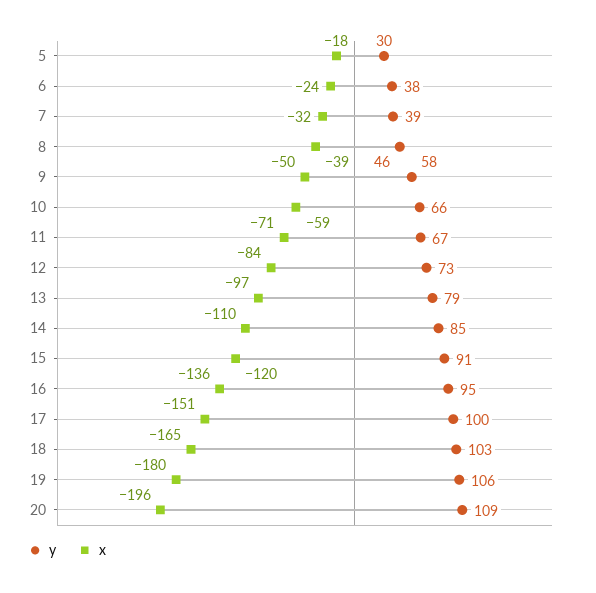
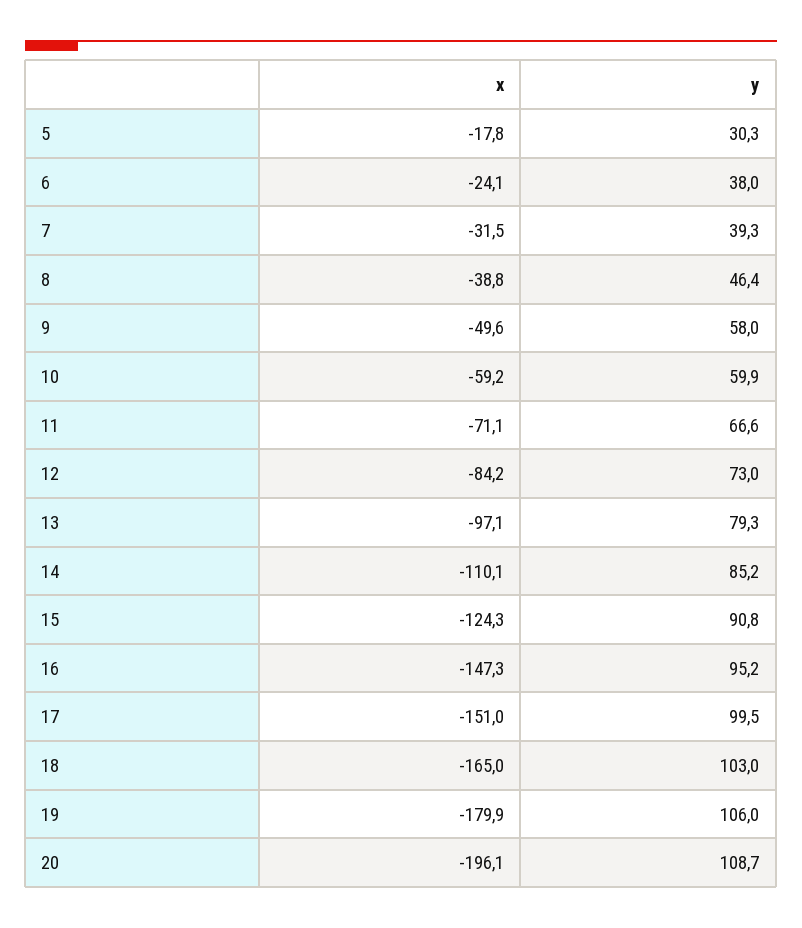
  {
    "y": {
      "5": 30.3,
      "6": 38,
      "7": 39.3,
      "8": 46.4,
      "9": 58,
-     "10": 66,
+     "10": 59.9,
      "11": 66.6,
      "12": 73,
      "13": 79.3,
      "14": 85.2,
      "15": 90.8,
      "16": 95.2,
      "17": 99.5,
      "18": 103,
      "19": 106,
      "20": 108.7
    },
    "x": {
      "5": -17.8,
      "6": -24.1,
      "7": -31.5,
      "8": -38.8,
      "9": -49.6,
      "10": -59.2,
      "11": -71.1,
      "12": -84.2,
      "13": -97.1,
      "14": -110.1,
-     "15": -120,
+     "15": -124.3,
-     "16": -136,
+     "16": -147.3,
      "17": -151,
      "18": -165,
      "19": -179.9,
      "20": -196.1
    }
  }

